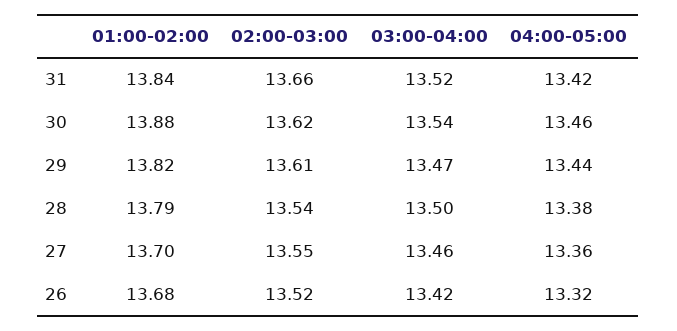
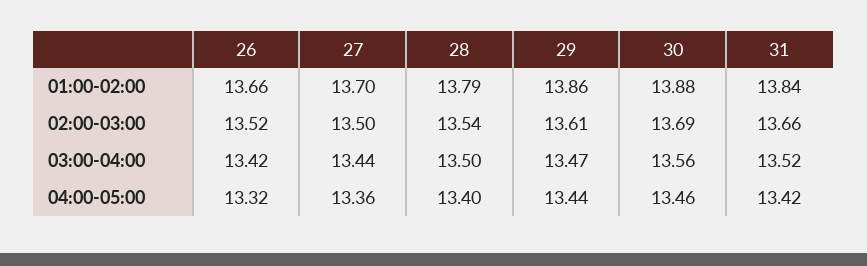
  {
    "01:00-02:00": {
      "31": 13.84,
      "30": 13.88,
-     "29": 13.82,
+     "29": 13.86,
      "28": 13.79,
      "27": 13.7,
-     "26": 13.68
+     "26": 13.66
    },
    "02:00-03:00": {
      "31": 13.66,
-     "30": 13.62,
+     "30": 13.69,
      "29": 13.61,
      "28": 13.54,
-     "27": 13.55,
+     "27": 13.5,
      "26": 13.52
    },
    "03:00-04:00": {
      "31": 13.52,
-     "30": 13.54,
+     "30": 13.56,
      "29": 13.47,
      "28": 13.5,
-     "27": 13.46,
+     "27": 13.44,
      "26": 13.42
    },
    "04:00-05:00": {
      "31": 13.42,
      "30": 13.46,
      "29": 13.44,
-     "28": 13.38,
+     "28": 13.4,
      "27": 13.36,
      "26": 13.32
    }
  }

